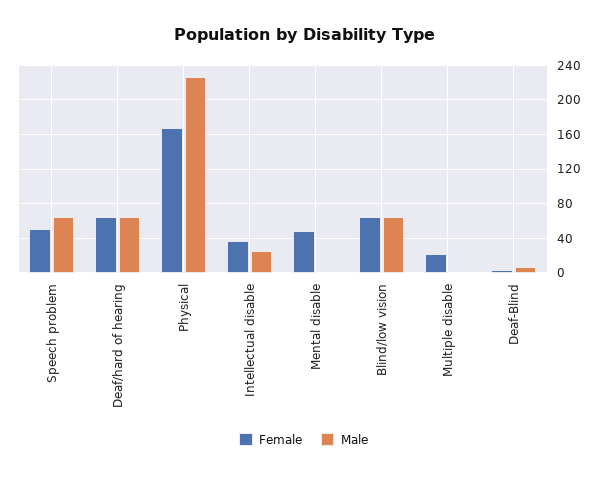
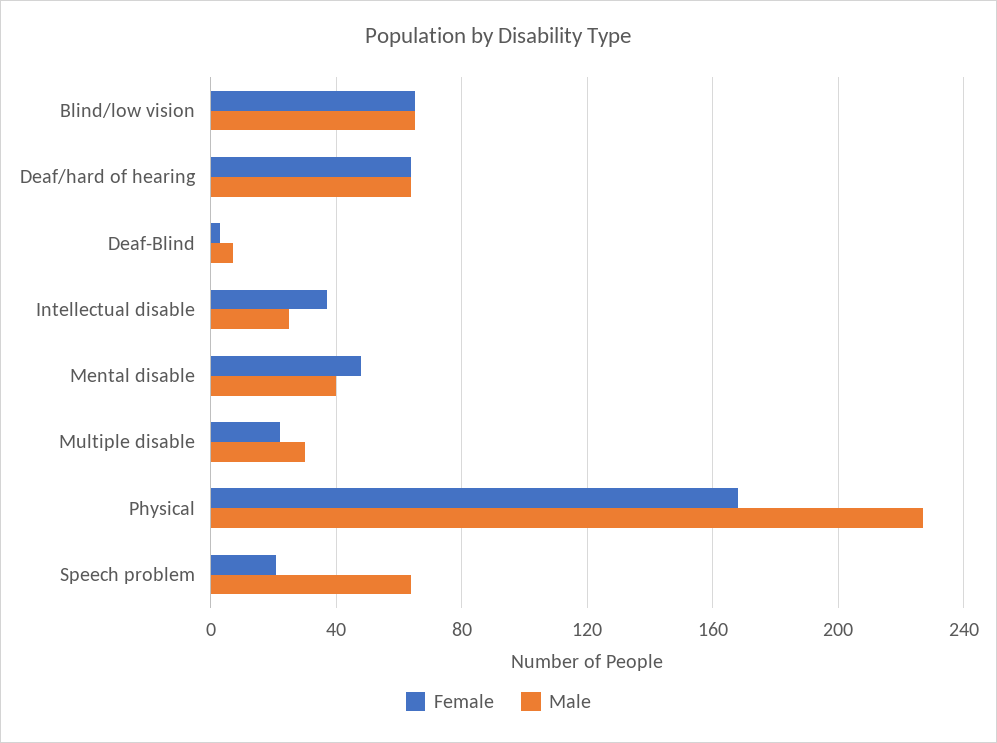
  {
    "Female": {
-     "Speech problem": 50,
+     "Speech problem": 20,
      "Deaf/hard of hearing": 65,
      "Physical": 170,
      "Intellectual disable": 35,
      "Mental disable": 50,
      "Blind/low vision": 65,
      "Multiple disable": 20,
      "Deaf-Blind": 5
    },
    "Male": {
      "Speech problem": 65,
      "Deaf/hard of hearing": 65,
      "Physical": 225,
      "Intellectual disable": 25,
-     "Mental disable": 0,
+     "Mental disable": 40,
      "Blind/low vision": 65,
-     "Multiple disable": 0,
+     "Multiple disable": 30,
      "Deaf-Blind": 5
    }
  }

